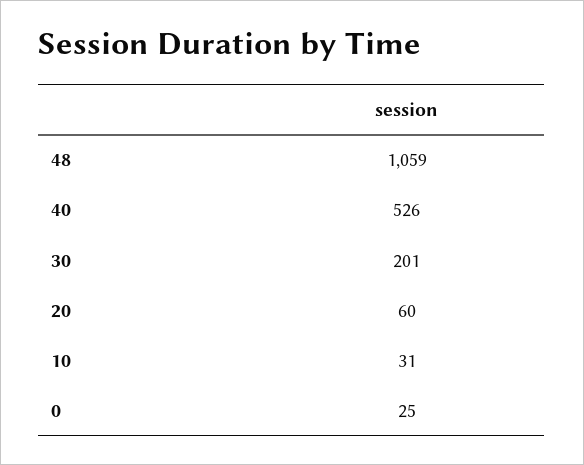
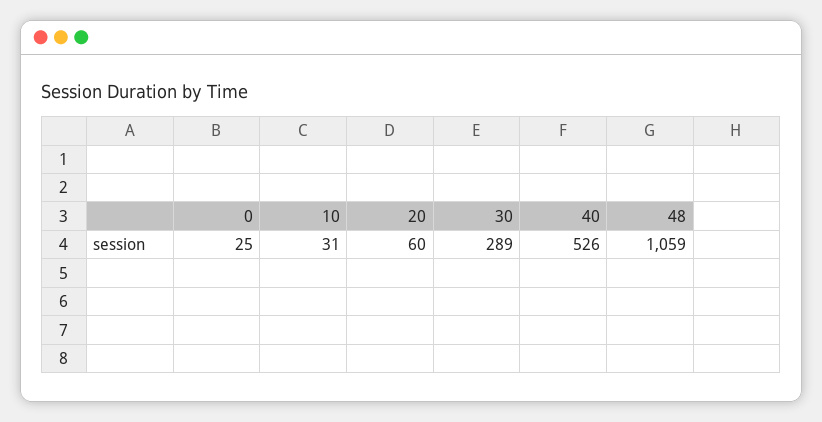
  {
    "48": 1059,
    "40": 526,
-   "30": 201,
+   "30": 289,
    "20": 60,
    "10": 31,
    "0": 25
  }

